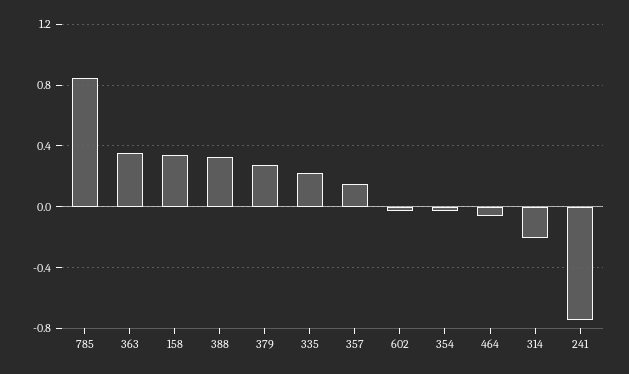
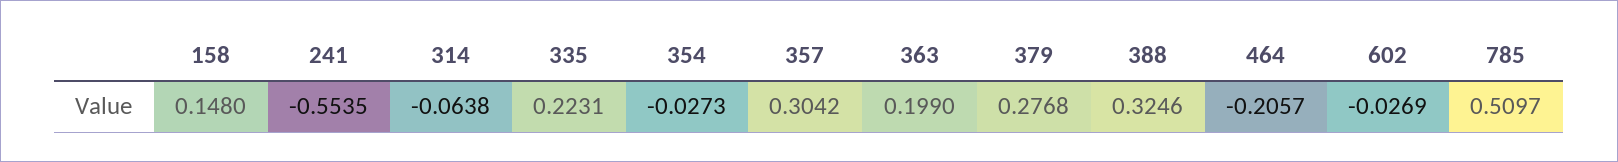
  {
-   "785": 0.85,
+   "785": 0.5097,
-   "363": 0.35,
+   "363": 0.199,
-   "158": 0.35,
+   "158": 0.148,
    "388": 0.3246,
    "379": 0.2768,
    "335": 0.2231,
-   "357": 0.15,
+   "357": 0.3042,
    "602": -0.0269,
    "354": -0.0273,
-   "464": -0.05,
+   "464": -0.2057,
-   "314": -0.2,
+   "314": -0.0638,
-   "241": -0.75
+   "241": -0.5535
  }

